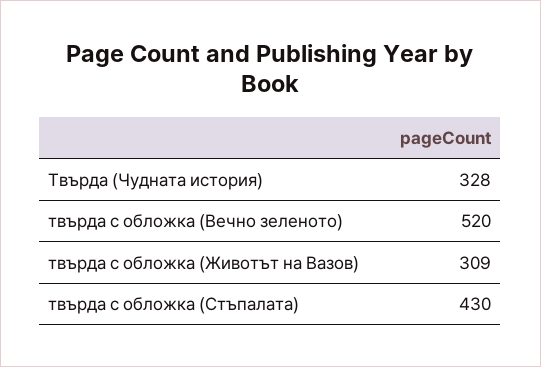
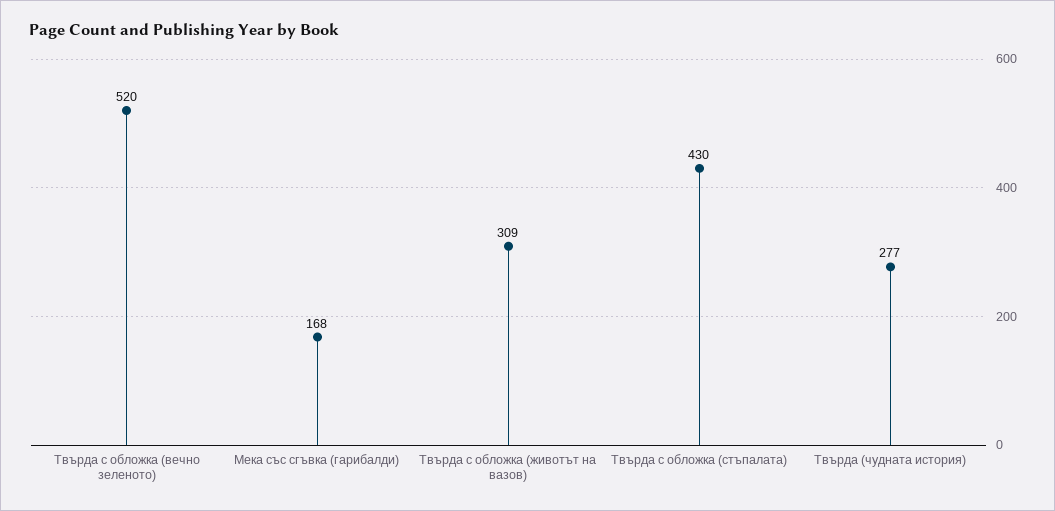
  {
-   "Твърда (Чудната история)": 328,
+   "Твърда (Чудната история)": 277,
    "твърда с обложка (Вечно зеленото)": 520,
    "твърда с обложка (Животът на Вазов)": 309,
-   "твърда с обложка (Стъпалата)": 430
+   "твърда с обложка (Стъпалата)": 430,
+   "Мека със сгъвка (гарибалди)": 168
  }

